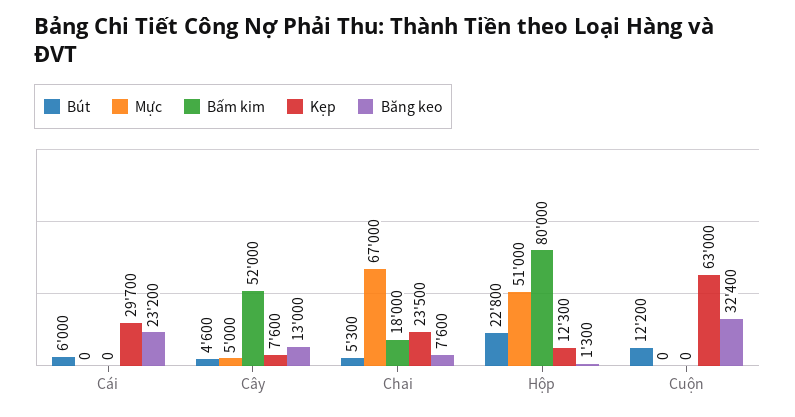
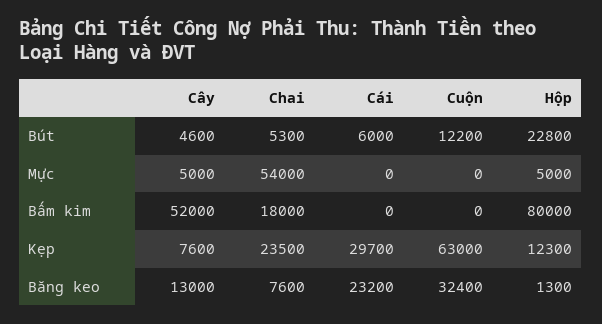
  {
    "Bút": {
      "Cái": 6000,
      "Cây": 4600,
      "Chai": 5300,
      "Hộp": 22800,
      "Cuộn": 12200
    },
    "Mực": {
      "Cái": 0,
      "Cây": 5000,
-     "Chai": 67000,
+     "Chai": 54000,
-     "Hộp": 51000,
+     "Hộp": 5000,
      "Cuộn": 0
    },
    "Bấm kim": {
      "Cái": 0,
      "Cây": 52000,
      "Chai": 18000,
      "Hộp": 80000,
      "Cuộn": 0
    },
    "Kẹp": {
      "Cái": 29700,
      "Cây": 7600,
      "Chai": 23500,
      "Hộp": 12300,
      "Cuộn": 63000
    },
    "Băng keo": {
      "Cái": 23200,
      "Cây": 13000,
      "Chai": 7600,
      "Hộp": 1300,
      "Cuộn": 32400
    }
  }

